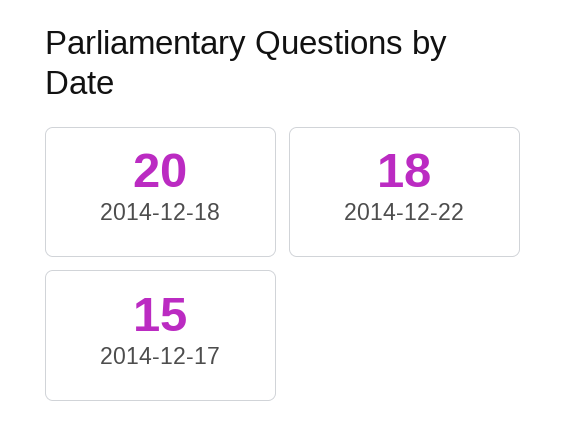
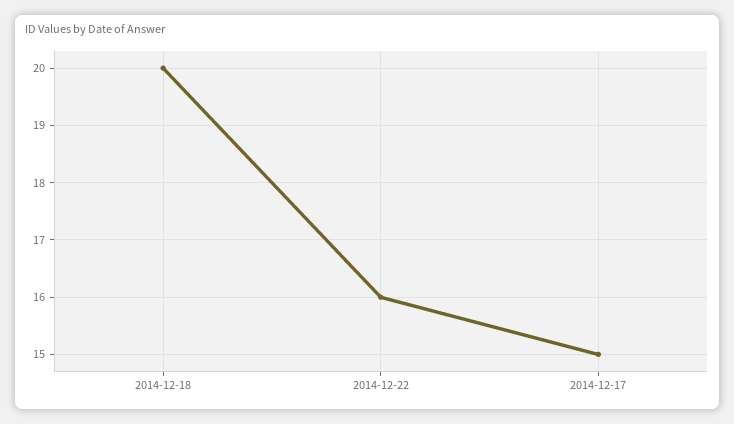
  {
    "2014-12-18": 20,
-   "2014-12-22": 18,
+   "2014-12-22": 16,
    "2014-12-17": 15
  }

